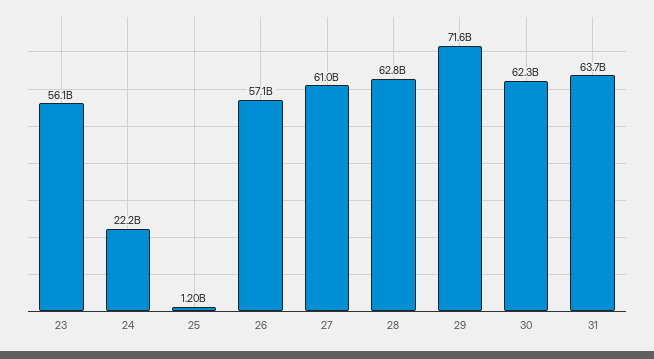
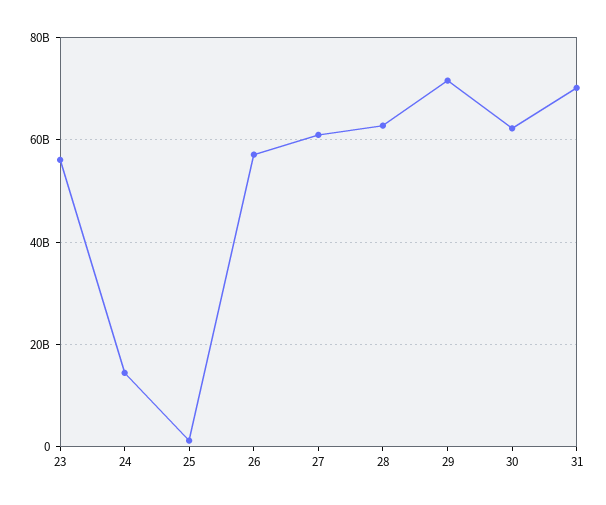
  {
    "23": 56100000000,
-   "24": 22200000000,
+   "24": 14000000000,
    "25": 1200000000,
    "26": 57100000000,
    "27": 61000000000,
    "28": 62800000000,
    "29": 71600000000,
    "30": 62300000000,
-   "31": 63700000000
+   "31": 70000000000
  }

